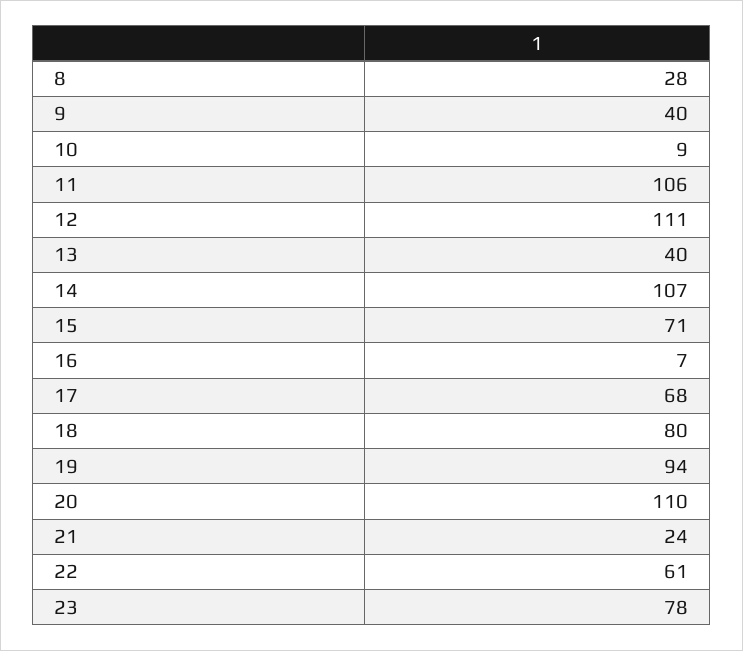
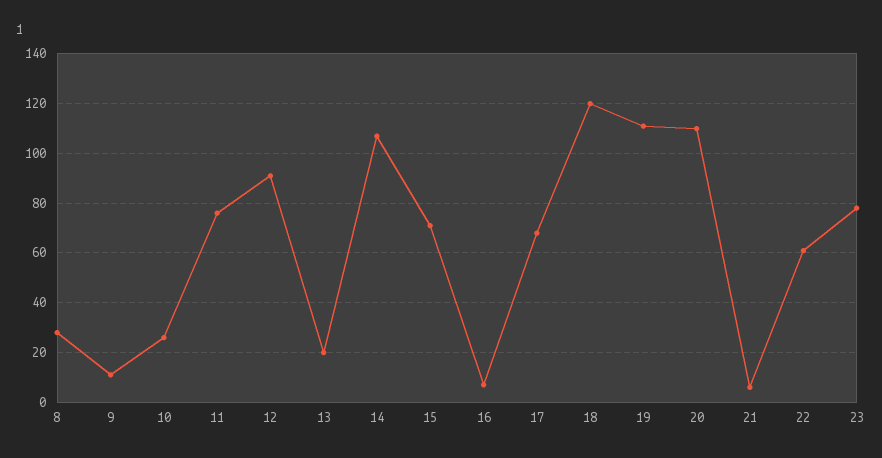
  {
    "8": 28,
-   "9": 40,
+   "9": 10,
-   "10": 9,
+   "10": 25,
-   "11": 106,
+   "11": 75,
-   "12": 111,
+   "12": 90,
-   "13": 40,
+   "13": 20,
    "14": 107,
    "15": 71,
    "16": 7,
    "17": 68,
-   "18": 80,
+   "18": 120,
-   "19": 94,
+   "19": 110,
    "20": 110,
-   "21": 24,
+   "21": 5,
    "22": 61,
    "23": 78
  }

